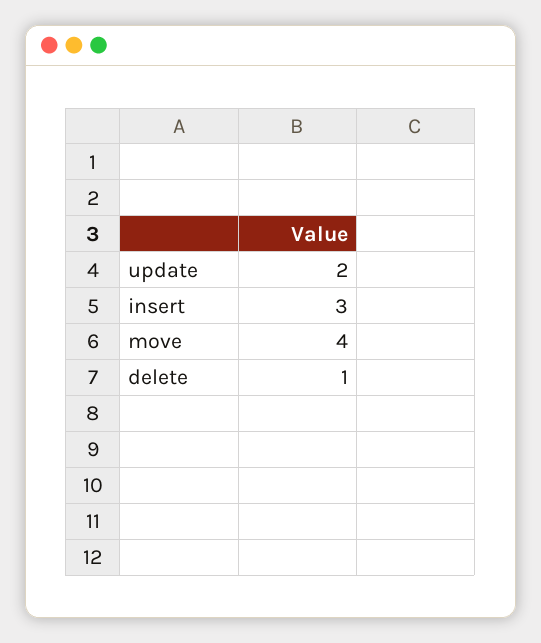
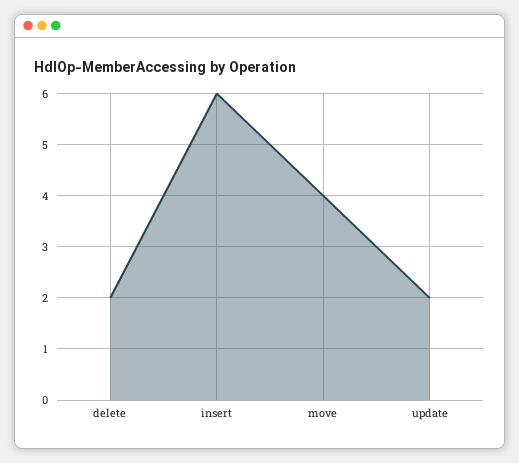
  {
    "update": 2,
-   "insert": 3,
+   "insert": 6,
    "move": 4,
-   "delete": 1
+   "delete": 2
  }

